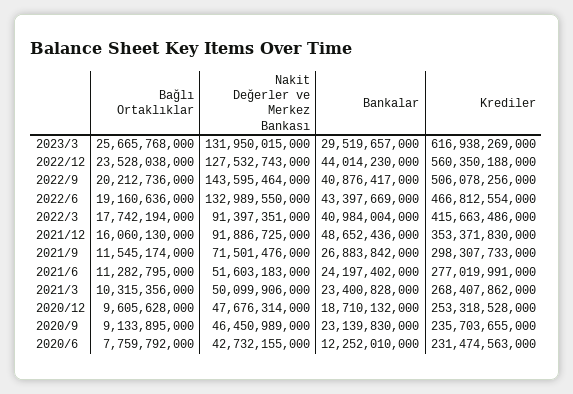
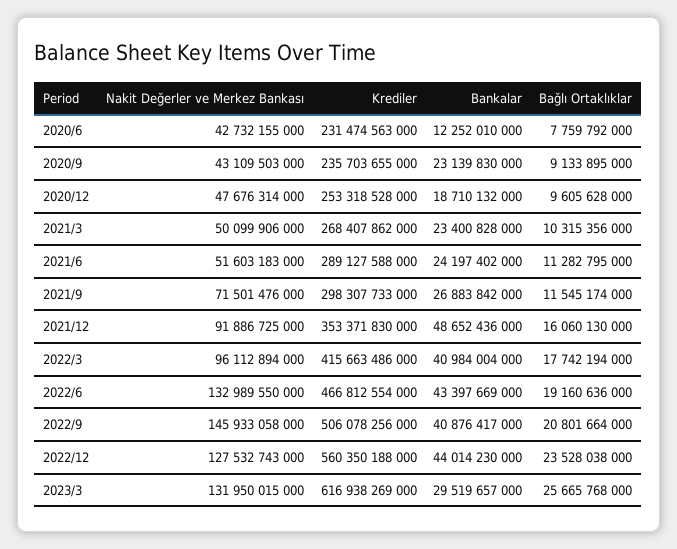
  {
    "Bağlı Ortaklıklar": {
      "2023/3": 25665768000,
      "2022/12": 23528038000,
-     "2022/9": 20212736000,
+     "2022/9": 20801664000,
      "2022/6": 19160636000,
      "2022/3": 17742194000,
      "2021/12": 16060130000,
      "2021/9": 11545174000,
      "2021/6": 11282795000,
      "2021/3": 10315356000,
      "2020/12": 9605628000,
      "2020/9": 9133895000,
      "2020/6": 7759792000
    },
    "Nakit Değerler ve Merkez Bankası": {
      "2023/3": 131950015000,
      "2022/12": 127532743000,
-     "2022/9": 143595464000,
+     "2022/9": 145933058000,
      "2022/6": 132989550000,
-     "2022/3": 91397351000,
+     "2022/3": 96112894000,
      "2021/12": 91886725000,
      "2021/9": 71501476000,
      "2021/6": 51603183000,
      "2021/3": 50099906000,
      "2020/12": 47676314000,
-     "2020/9": 46450989000,
+     "2020/9": 43109503000,
      "2020/6": 42732155000
    },
    "Bankalar": {
      "2023/3": 29519657000,
      "2022/12": 44014230000,
      "2022/9": 40876417000,
      "2022/6": 43397669000,
      "2022/3": 40984004000,
      "2021/12": 48652436000,
      "2021/9": 26883842000,
      "2021/6": 24197402000,
      "2021/3": 23400828000,
      "2020/12": 18710132000,
      "2020/9": 23139830000,
      "2020/6": 12252010000
    },
    "Krediler": {
      "2023/3": 616938269000,
      "2022/12": 560350188000,
      "2022/9": 506078256000,
      "2022/6": 466812554000,
      "2022/3": 415663486000,
      "2021/12": 353371830000,
      "2021/9": 298307733000,
-     "2021/6": 277019991000,
+     "2021/6": 289127588000,
      "2021/3": 268407862000,
      "2020/12": 253318528000,
      "2020/9": 235703655000,
      "2020/6": 231474563000
    }
  }

